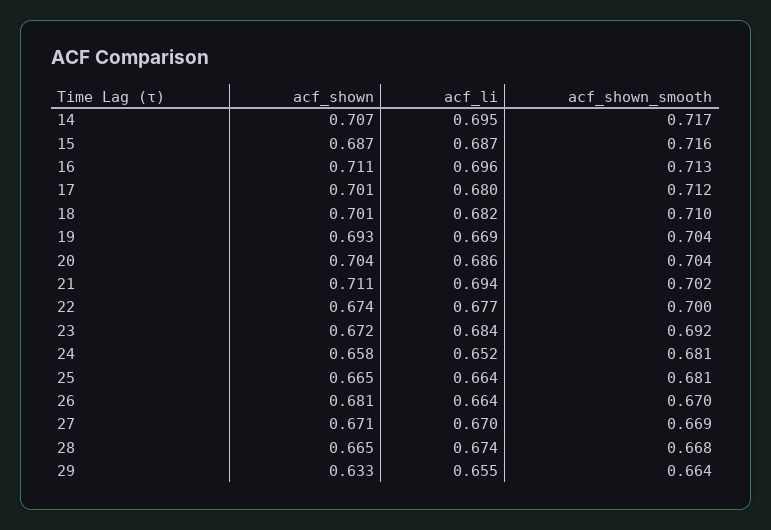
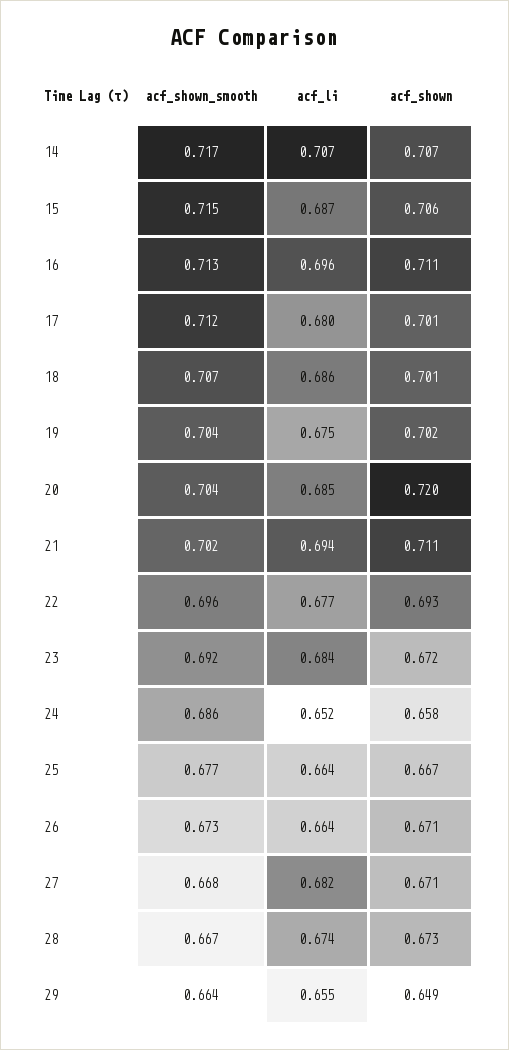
  {
    "acf_shown": {
      "14": 0.707,
-     "15": 0.687,
+     "15": 0.706,
      "16": 0.711,
      "17": 0.701,
      "18": 0.701,
-     "19": 0.693,
+     "19": 0.702,
-     "20": 0.704,
+     "20": 0.72,
      "21": 0.711,
-     "22": 0.674,
+     "22": 0.693,
      "23": 0.672,
      "24": 0.658,
-     "25": 0.665,
+     "25": 0.667,
-     "26": 0.681,
+     "26": 0.671,
      "27": 0.671,
-     "28": 0.665,
+     "28": 0.673,
-     "29": 0.633
+     "29": 0.649
    },
    "acf_li": {
-     "14": 0.695,
+     "14": 0.707,
      "15": 0.687,
      "16": 0.696,
      "17": 0.68,
-     "18": 0.682,
+     "18": 0.686,
-     "19": 0.669,
+     "19": 0.675,
-     "20": 0.686,
+     "20": 0.685,
      "21": 0.694,
      "22": 0.677,
      "23": 0.684,
      "24": 0.652,
      "25": 0.664,
      "26": 0.664,
-     "27": 0.67,
+     "27": 0.682,
      "28": 0.674,
      "29": 0.655
    },
    "acf_shown_smooth": {
      "14": 0.717,
-     "15": 0.716,
+     "15": 0.715,
      "16": 0.713,
      "17": 0.712,
-     "18": 0.71,
+     "18": 0.707,
      "19": 0.704,
      "20": 0.704,
      "21": 0.702,
-     "22": 0.7,
+     "22": 0.696,
      "23": 0.692,
-     "24": 0.681,
+     "24": 0.686,
-     "25": 0.681,
+     "25": 0.677,
-     "26": 0.67,
+     "26": 0.673,
-     "27": 0.669,
+     "27": 0.668,
-     "28": 0.668,
+     "28": 0.667,
      "29": 0.664
    }
  }

